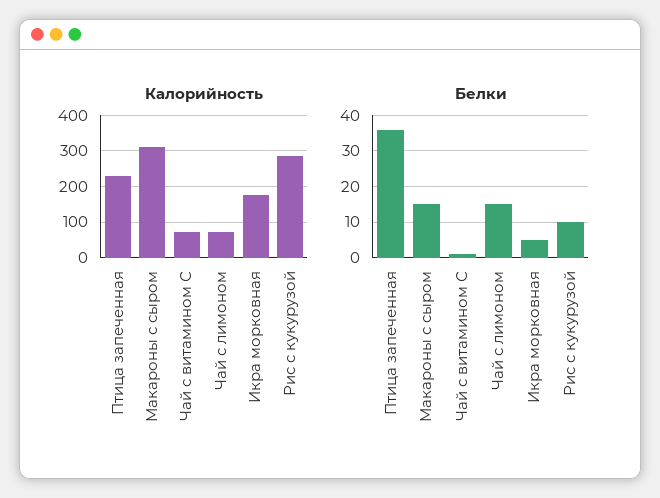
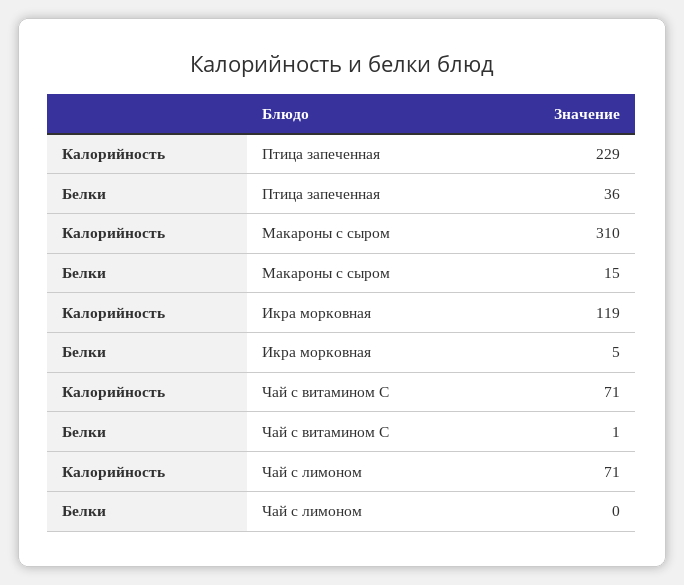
  {
    "Калорийность": {
      "Птица запеченная": 229,
      "Макароны с сыром": 310,
      "Чай с витамином С": 71,
      "Чай с лимоном": 71,
-     "Икра морковная": 180,
+     "Икра морковная": 119
-     "Рис с кукурузой": 280
    },
    "Белки": {
      "Птица запеченная": 36,
      "Макароны с сыром": 15,
      "Чай с витамином С": 1,
-     "Чай с лимоном": 15,
+     "Чай с лимоном": 0,
-     "Икра морковная": 5,
+     "Икра морковная": 5
-     "Рис с кукурузой": 10
    }
  }

